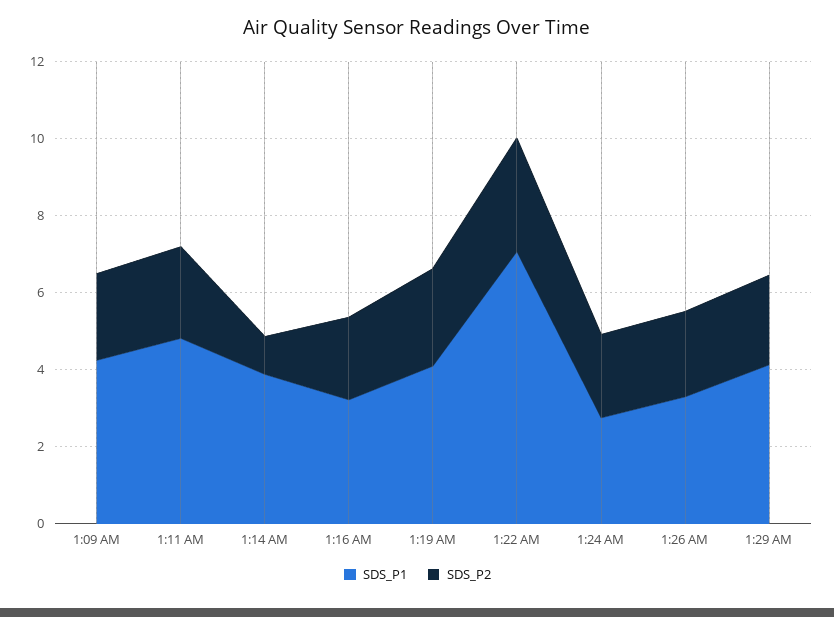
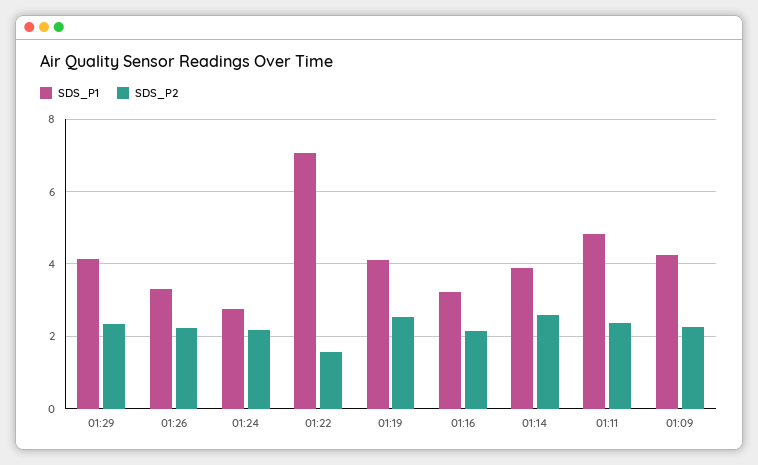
  {
    "SDS_P1": {
      "1:09 AM": 4.2,
      "1:11 AM": 4.8,
      "1:14 AM": 3.8,
      "1:16 AM": 3.2,
      "1:19 AM": 4.2,
      "1:22 AM": 7,
      "1:24 AM": 2.8,
      "1:26 AM": 3.4,
      "1:29 AM": 4.2
    },
    "SDS_P2": {
      "1:09 AM": 2.2,
      "1:11 AM": 2.4,
-     "1:14 AM": 1,
+     "1:14 AM": 2.6,
      "1:16 AM": 2.2,
      "1:19 AM": 2.6,
-     "1:22 AM": 3,
+     "1:22 AM": 1.6,
      "1:24 AM": 2.2,
      "1:26 AM": 2.2,
      "1:29 AM": 2.4
    }
  }

